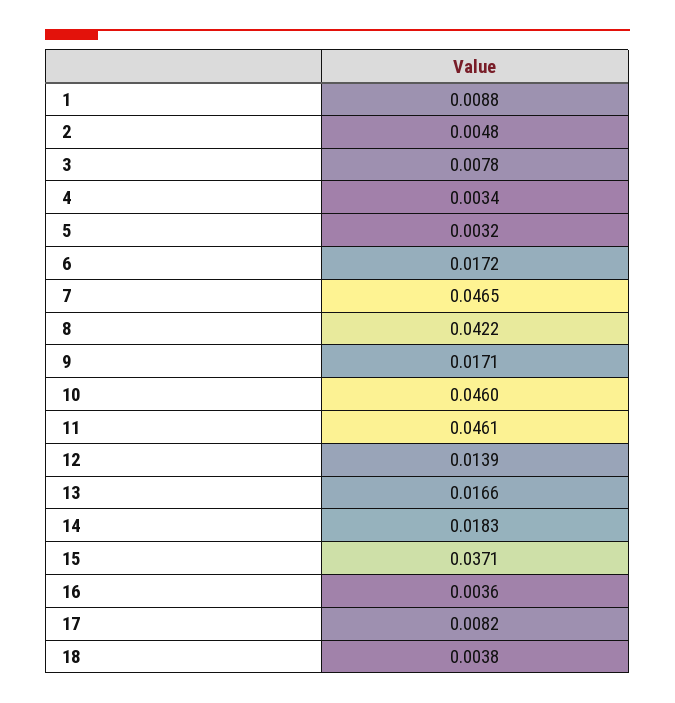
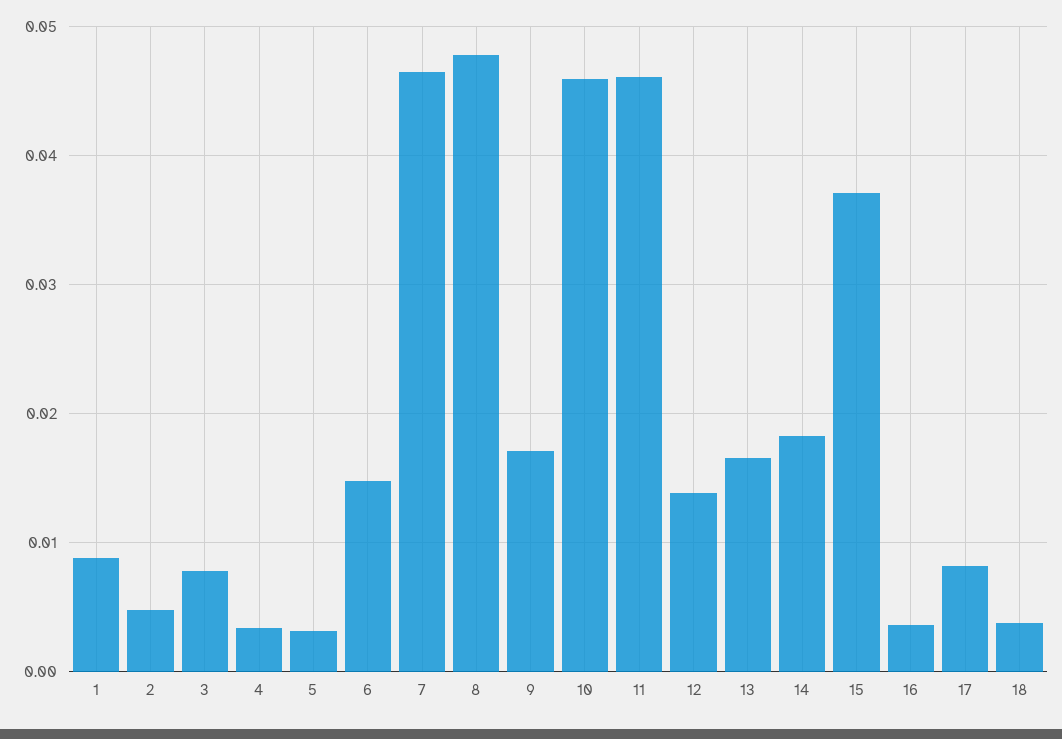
  {
    "1": 0.0088,
    "2": 0.0048,
    "3": 0.0078,
    "4": 0.0034,
    "5": 0.0032,
-   "6": 0.0172,
+   "6": 0.015,
    "7": 0.0465,
-   "8": 0.0422,
+   "8": 0.048,
    "9": 0.0171,
    "10": 0.046,
    "11": 0.0461,
    "12": 0.0139,
    "13": 0.0166,
    "14": 0.0183,
    "15": 0.0371,
    "16": 0.0036,
    "17": 0.0082,
    "18": 0.0038
  }

